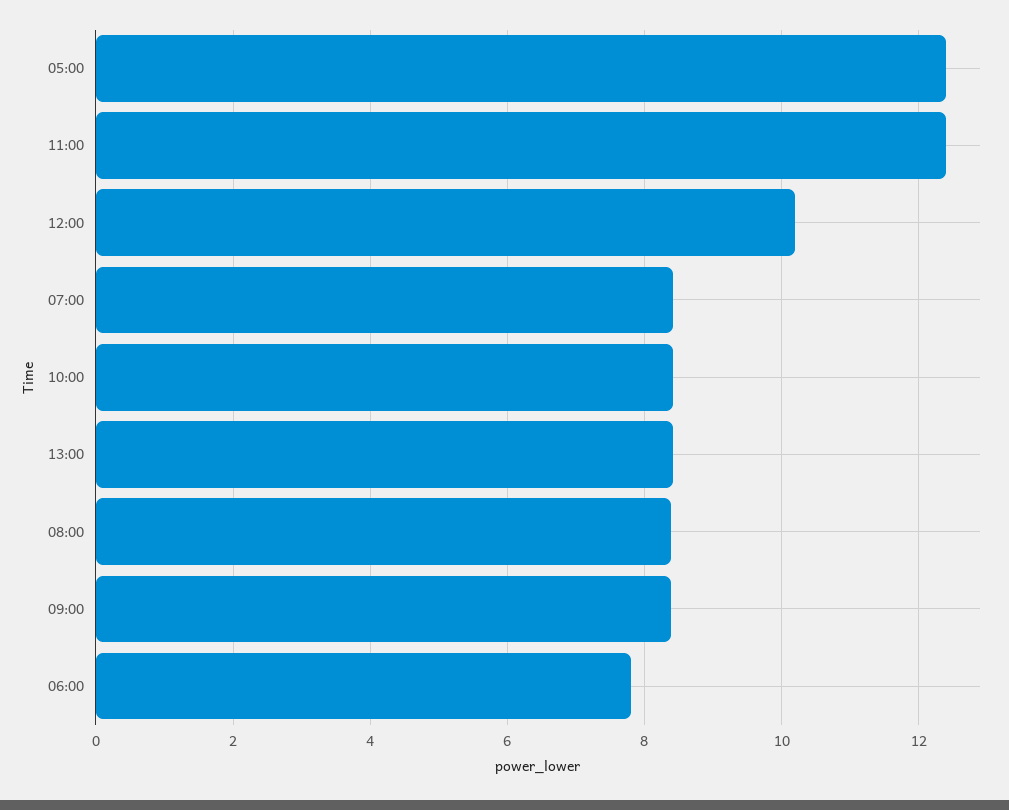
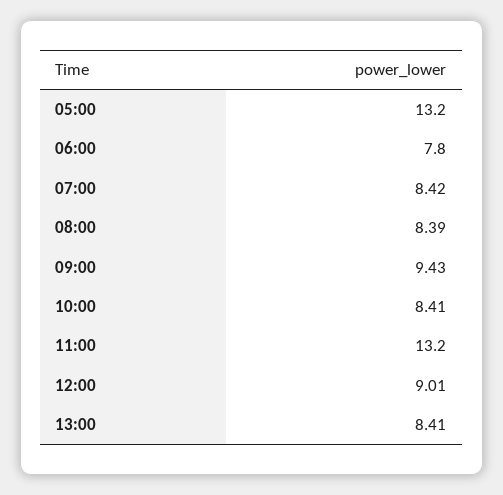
  {
-   "05:00": 12.4,
+   "05:00": 13.2,
-   "11:00": 12.4,
+   "11:00": 13.2,
-   "12:00": 10.2,
+   "12:00": 9.01,
    "07:00": 8.42,
    "10:00": 8.41,
    "13:00": 8.41,
    "08:00": 8.39,
-   "09:00": 8.4,
+   "09:00": 9.43,
    "06:00": 7.8
  }

